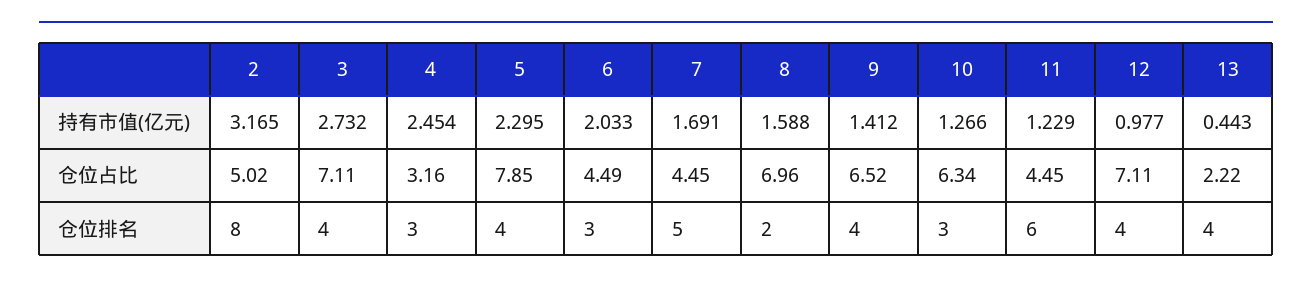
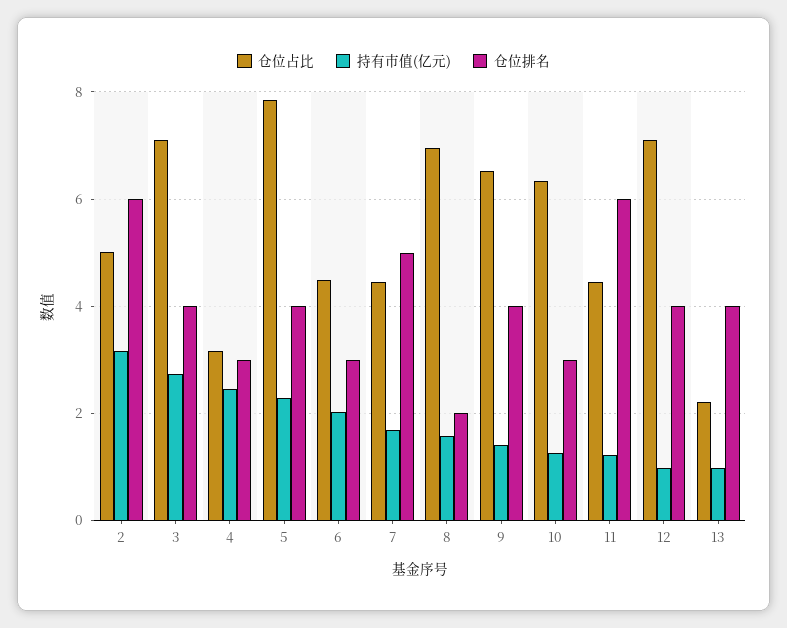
  {
    "持有市值(亿元)": {
      "2": 3.165,
      "3": 2.732,
      "4": 2.454,
      "5": 2.295,
      "6": 2.033,
      "7": 1.691,
      "8": 1.588,
      "9": 1.412,
      "10": 1.266,
      "11": 1.229,
      "12": 0.977,
-     "13": 0.443
+     "13": 1
    },
    "仓位占比": {
      "2": 5.02,
      "3": 7.11,
      "4": 3.16,
      "5": 7.85,
      "6": 4.49,
      "7": 4.45,
      "8": 6.96,
      "9": 6.52,
      "10": 6.34,
      "11": 4.45,
      "12": 7.11,
      "13": 2.22
    },
    "仓位排名": {
-     "2": 8,
+     "2": 6,
      "3": 4,
      "4": 3,
      "5": 4,
      "6": 3,
      "7": 5,
      "8": 2,
      "9": 4,
      "10": 3,
      "11": 6,
      "12": 4,
      "13": 4
    }
  }

